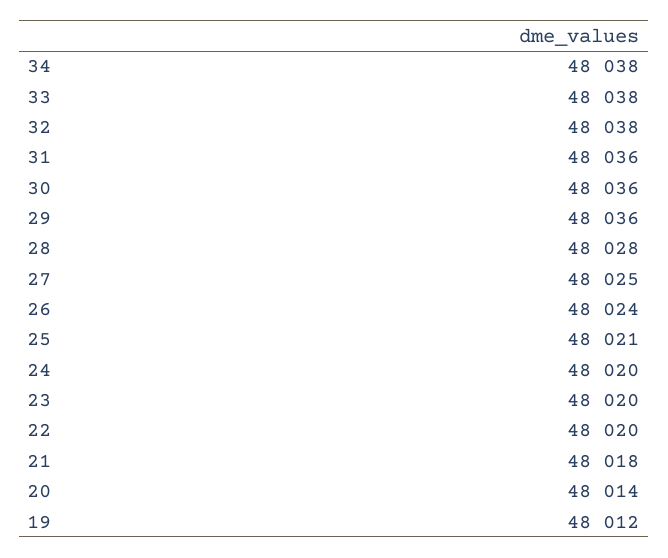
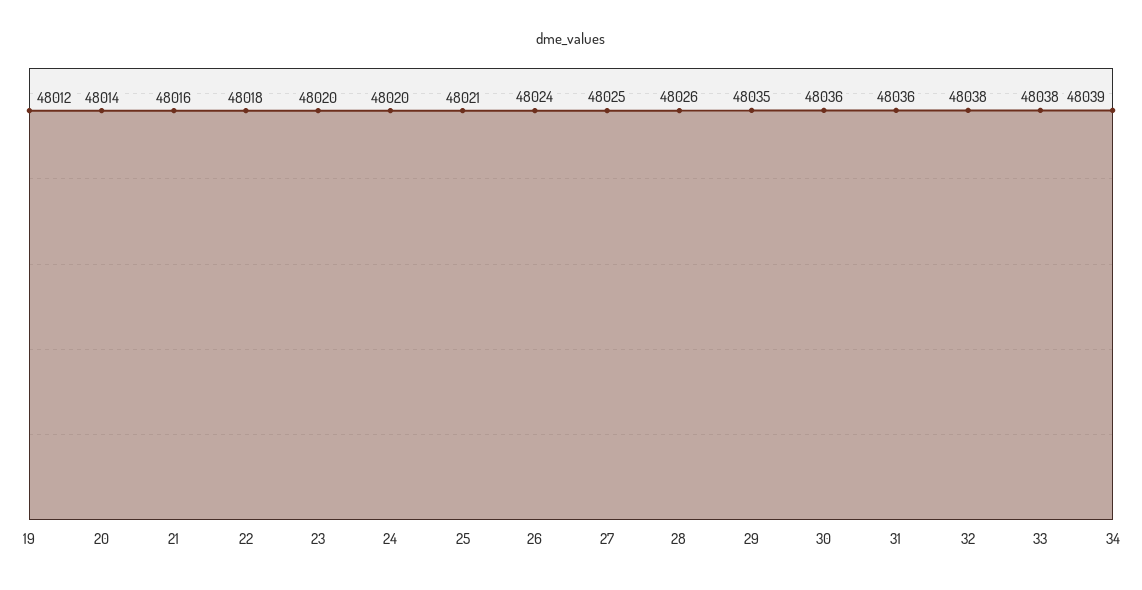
  {
-   "34": 48038,
+   "34": 48039,
    "33": 48038,
    "32": 48038,
    "31": 48036,
    "30": 48036,
-   "29": 48036,
+   "29": 48035,
-   "28": 48028,
+   "28": 48026,
    "27": 48025,
    "26": 48024,
    "25": 48021,
    "24": 48020,
    "23": 48020,
-   "22": 48020,
+   "22": 48018,
-   "21": 48018,
+   "21": 48016,
    "20": 48014,
    "19": 48012
  }

